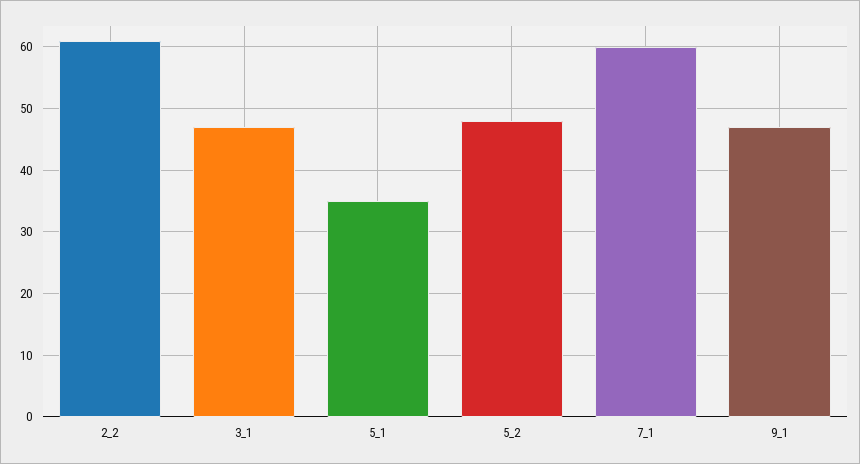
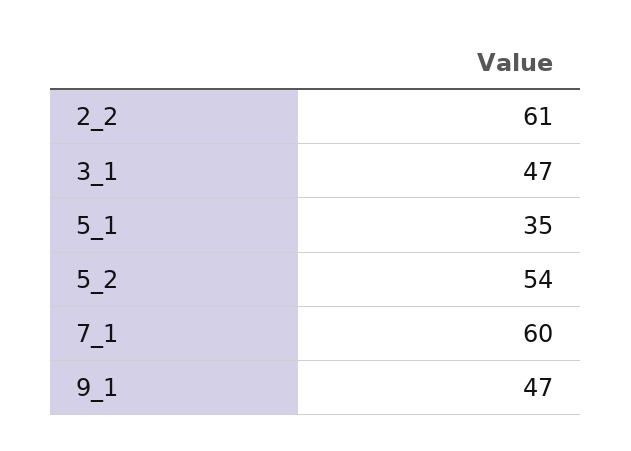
  {
    "2_2": 61,
    "3_1": 47,
    "5_1": 35,
-   "5_2": 48,
+   "5_2": 54,
    "7_1": 60,
    "9_1": 47
  }

